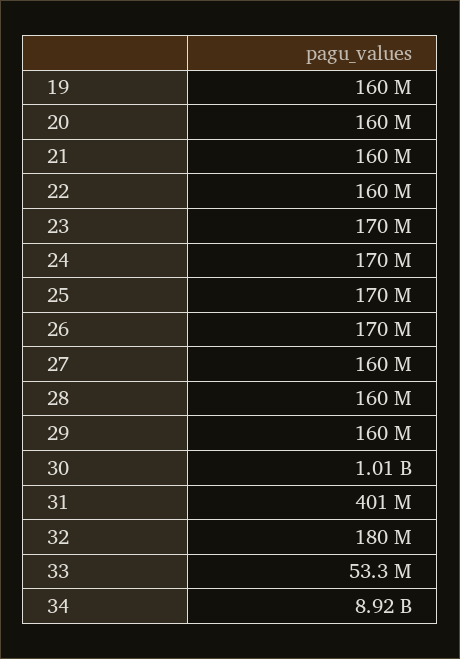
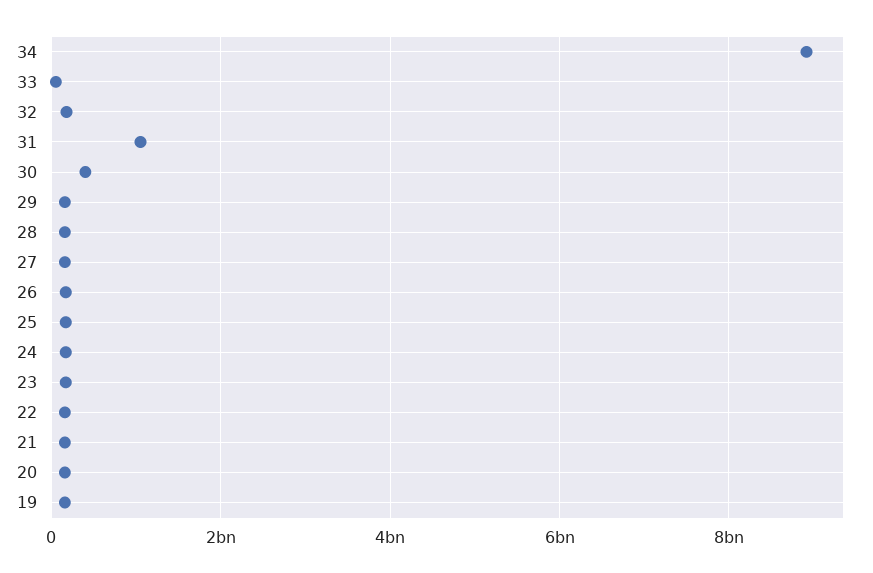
  {
    "19": 160000000,
    "20": 160000000,
    "21": 160000000,
    "22": 160000000,
    "23": 170000000,
    "24": 170000000,
    "25": 170000000,
    "26": 170000000,
    "27": 160000000,
    "28": 160000000,
    "29": 160000000,
-   "30": 1010000000,
+   "30": 400000000,
-   "31": 401000000,
+   "31": 1000000000,
    "32": 180000000,
    "33": 53300000,
    "34": 8920000000
  }

